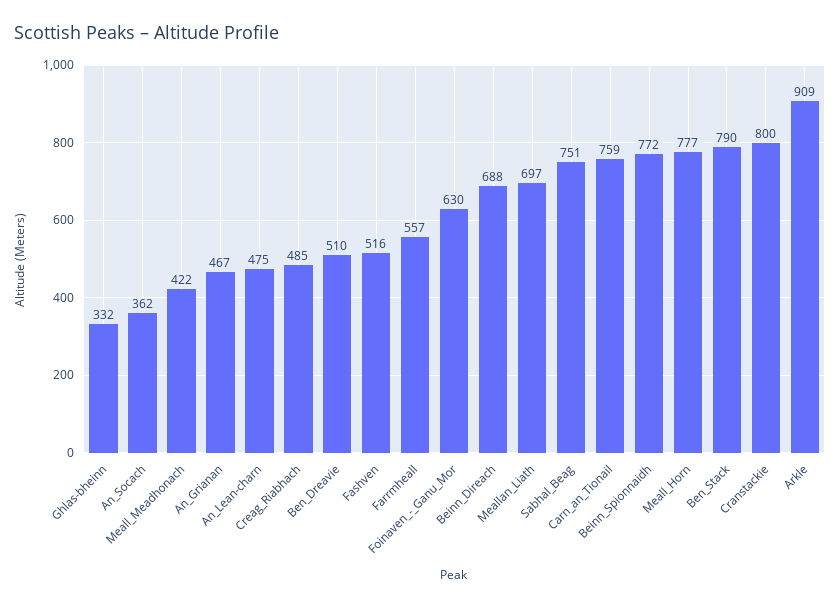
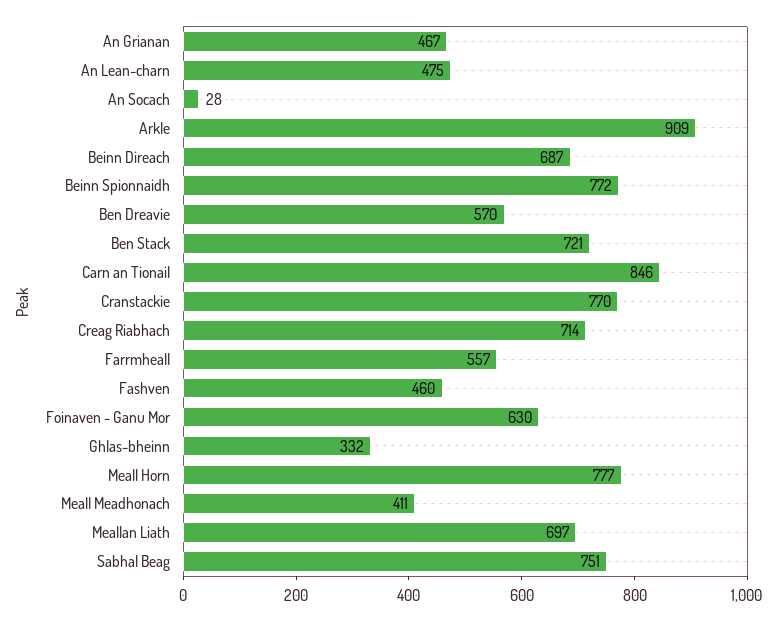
  {
    "Ghlas-bheinn": 332,
-   "An_Socach": 362,
+   "An_Socach": 28,
-   "Meall_Meadhonach": 422,
+   "Meall_Meadhonach": 411,
    "An_Grianan": 467,
    "An_Lean-charn": 475,
-   "Creag_Riabhach": 485,
+   "Creag_Riabhach": 714,
-   "Ben_Dreavie": 510,
+   "Ben_Dreavie": 570,
-   "Fashven": 516,
+   "Fashven": 460,
    "Farrmheall": 557,
    "Foinaven_-_Ganu_Mor": 630,
-   "Beinn_Direach": 688,
+   "Beinn_Direach": 687,
    "Meallan_Liath": 697,
    "Sabhal_Beag": 751,
-   "Carn_an_Tionail": 759,
+   "Carn_an_Tionail": 846,
    "Beinn_Spionnaidh": 772,
    "Meall_Horn": 777,
-   "Ben_Stack": 790,
+   "Ben_Stack": 721,
-   "Cranstackie": 800,
+   "Cranstackie": 770,
    "Arkle": 909
  }

